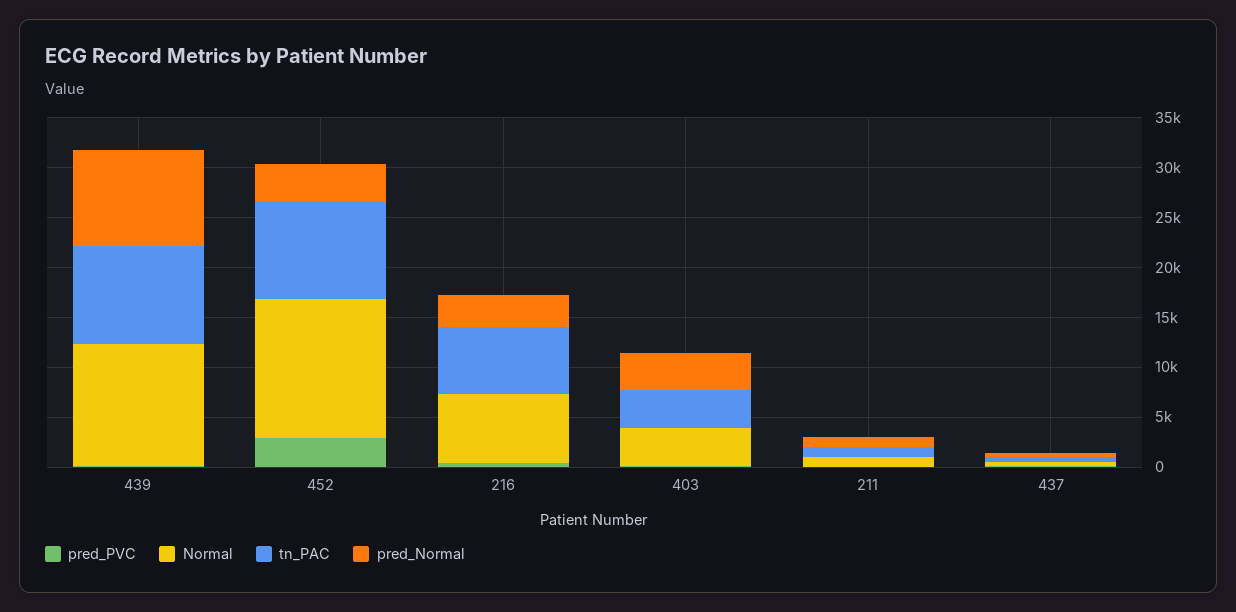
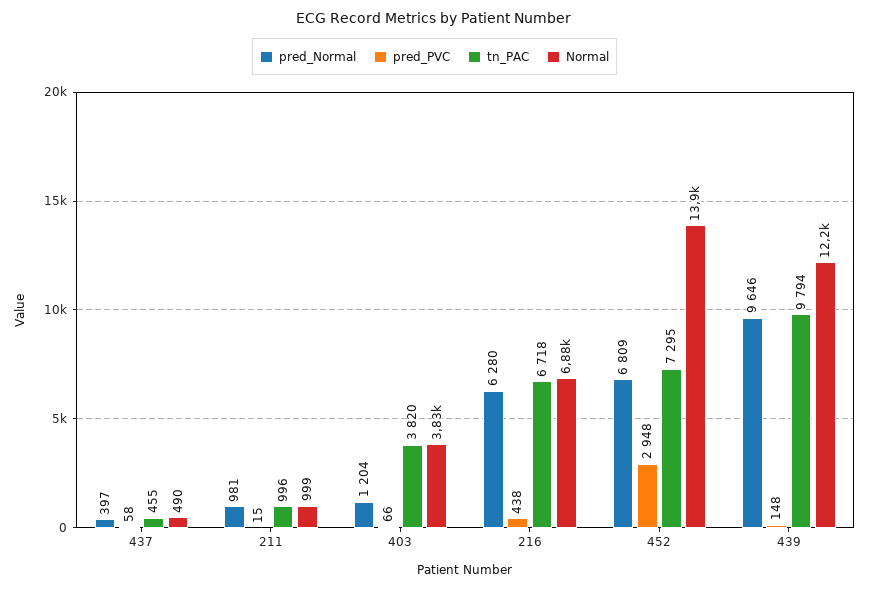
  {
    "pred_PVC": {
      "439": 148,
      "452": 2948,
      "216": 438,
      "403": 66,
      "211": 15,
      "437": 58
    },
    "Normal": {
      "439": 12200,
      "452": 13900,
      "216": 6880,
      "403": 3830,
      "211": 999,
      "437": 490
    },
    "tn_PAC": {
      "439": 9794,
-     "452": 10000,
+     "452": 7295,
      "216": 6718,
      "403": 3820,
      "211": 996,
      "437": 455
    },
    "pred_Normal": {
      "439": 9646,
-     "452": 4000,
+     "452": 6809,
-     "216": 3000,
+     "216": 6280,
-     "403": 4000,
+     "403": 1204,
      "211": 981,
      "437": 397
    }
  }

